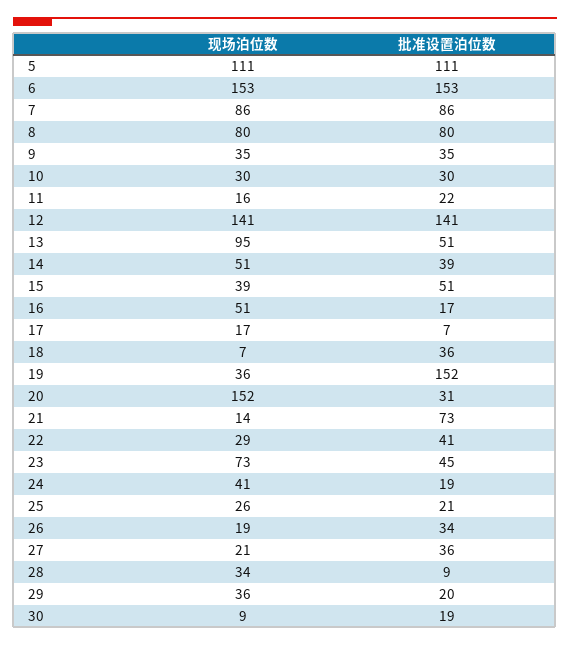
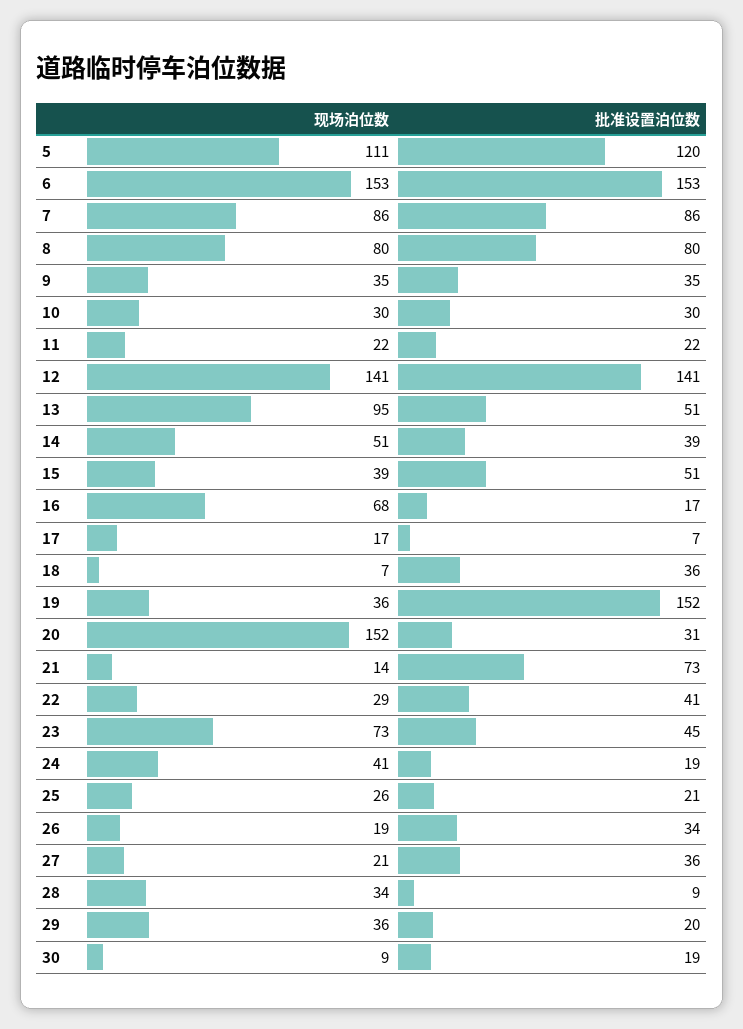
  {
    "现场泊位数": {
      "5": 111,
      "6": 153,
      "7": 86,
      "8": 80,
      "9": 35,
      "10": 30,
-     "11": 16,
+     "11": 22,
      "12": 141,
      "13": 95,
      "14": 51,
      "15": 39,
-     "16": 51,
+     "16": 68,
      "17": 17,
      "18": 7,
      "19": 36,
      "20": 152,
      "21": 14,
      "22": 29,
      "23": 73,
      "24": 41,
      "25": 26,
      "26": 19,
      "27": 21,
      "28": 34,
      "29": 36,
      "30": 9
    },
    "批准设置泊位数": {
-     "5": 111,
+     "5": 120,
      "6": 153,
      "7": 86,
      "8": 80,
      "9": 35,
      "10": 30,
      "11": 22,
      "12": 141,
      "13": 51,
      "14": 39,
      "15": 51,
      "16": 17,
      "17": 7,
      "18": 36,
      "19": 152,
      "20": 31,
      "21": 73,
      "22": 41,
      "23": 45,
      "24": 19,
      "25": 21,
      "26": 34,
      "27": 36,
      "28": 9,
      "29": 20,
      "30": 19
    }
  }

